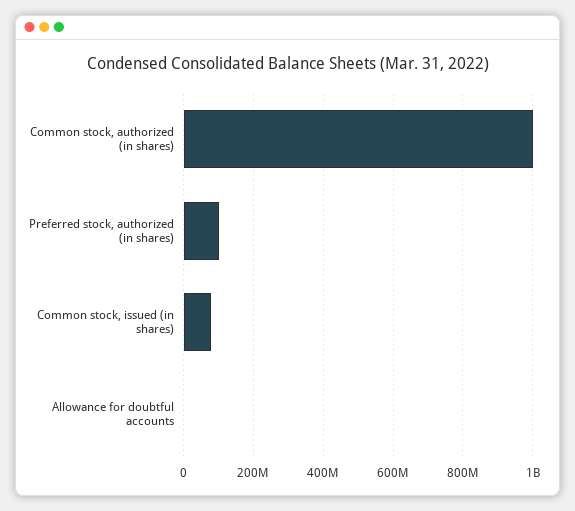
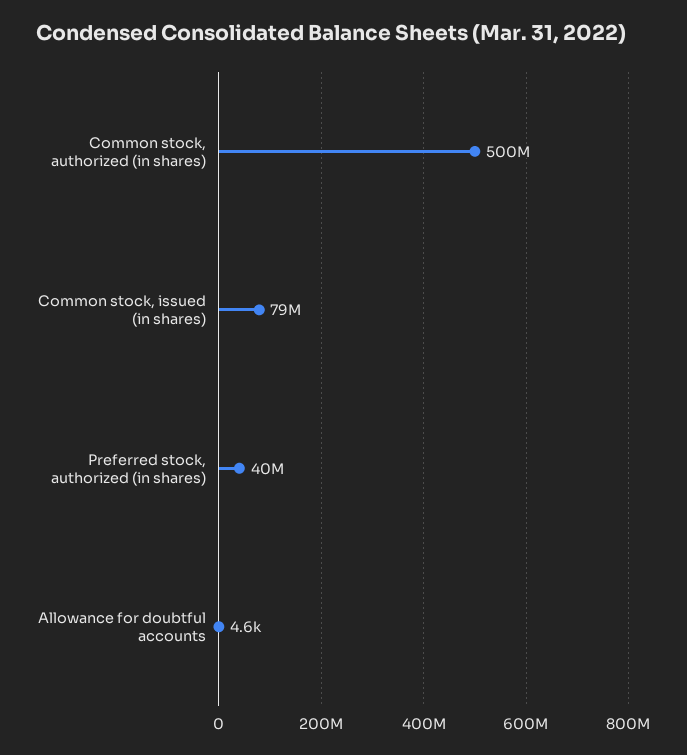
  {
-   "Common stock, authorized (in shares)": 1000000000,
+   "Common stock, authorized (in shares)": 500000000,
-   "Preferred stock, authorized (in shares)": 100000000,
+   "Preferred stock, authorized (in shares)": 40000000,
    "Common stock, issued (in shares)": 79000000,
    "Allowance for doubtful accounts": 4600
  }

